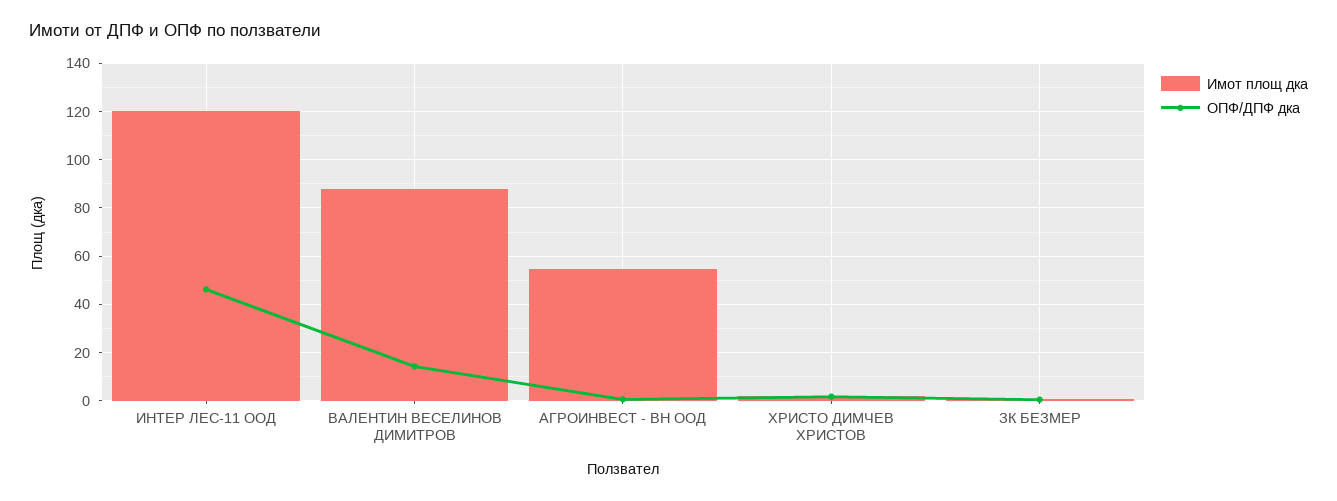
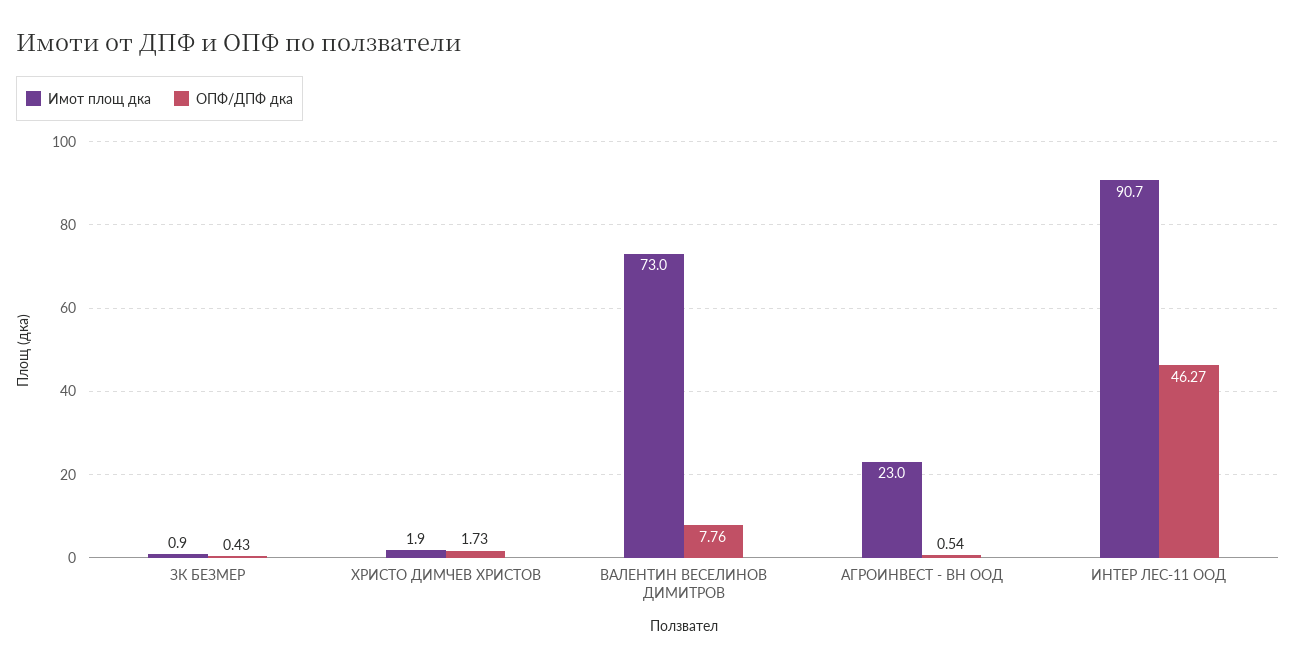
  {
    "Имот площ дка": {
-     "ИНТЕР ЛЕС-11 ООД": 120,
+     "ИНТЕР ЛЕС-11 ООД": 90.7,
-     "ВАЛЕНТИН ВЕСЕЛИНОВ ДИМИТРОВ": 87.5,
+     "ВАЛЕНТИН ВЕСЕЛИНОВ ДИМИТРОВ": 73,
-     "АГРОИНВЕСТ - ВН ООД": 55,
+     "АГРОИНВЕСТ - ВН ООД": 23,
      "ХРИСТО ДИМЧЕВ ХРИСТОВ": 1.9,
      "ЗК БЕЗМЕР": 0.9
    },
    "ОПФ/ДПФ дка": {
      "ИНТЕР ЛЕС-11 ООД": 46.27,
-     "ВАЛЕНТИН ВЕСЕЛИНОВ ДИМИТРОВ": 15,
+     "ВАЛЕНТИН ВЕСЕЛИНОВ ДИМИТРОВ": 7.76,
      "АГРОИНВЕСТ - ВН ООД": 0.54,
      "ХРИСТО ДИМЧЕВ ХРИСТОВ": 1.73,
      "ЗК БЕЗМЕР": 0.43
    }
  }

